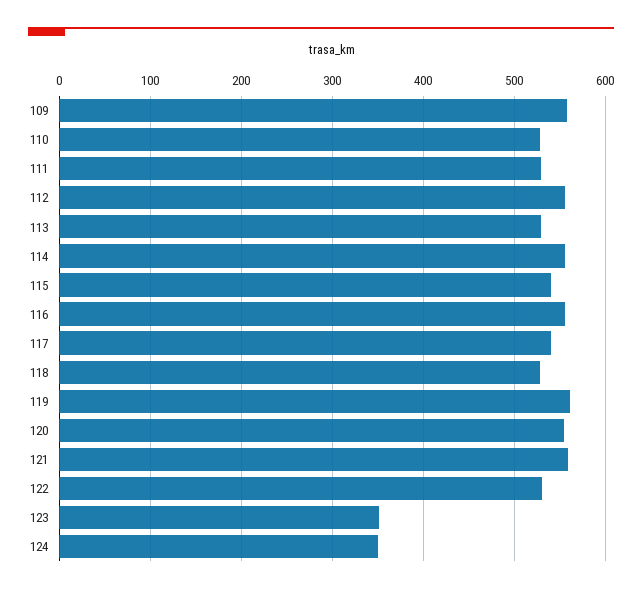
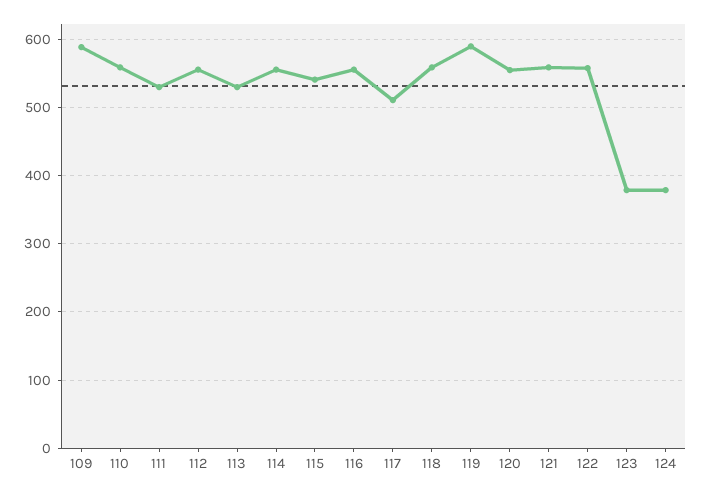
  {
-   "109": 560,
+   "109": 590,
-   "110": 530,
+   "110": 560,
    "111": 530,
    "112": 560,
    "113": 530,
    "114": 560,
    "115": 540,
    "116": 560,
-   "117": 540,
+   "117": 510,
-   "118": 530,
+   "118": 560,
-   "119": 560,
+   "119": 590,
    "120": 560,
    "121": 560,
-   "122": 530,
+   "122": 560,
-   "123": 350,
+   "123": 380,
-   "124": 350
+   "124": 380
  }

